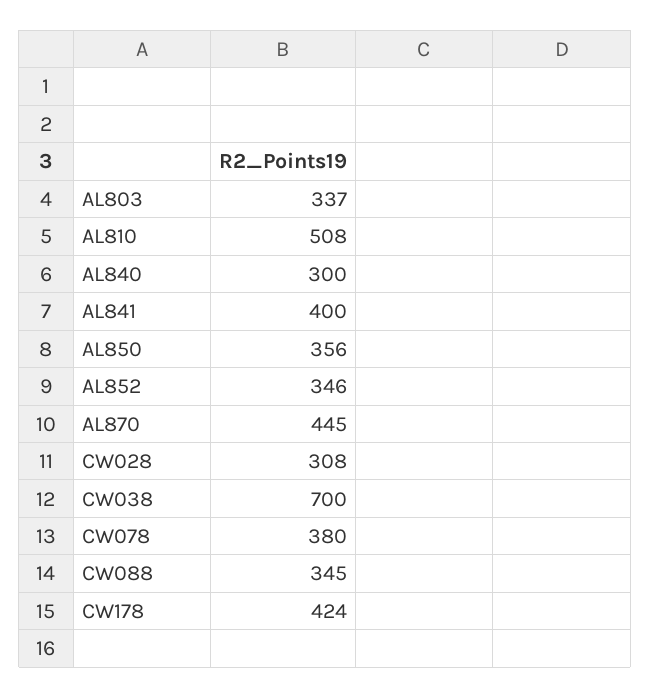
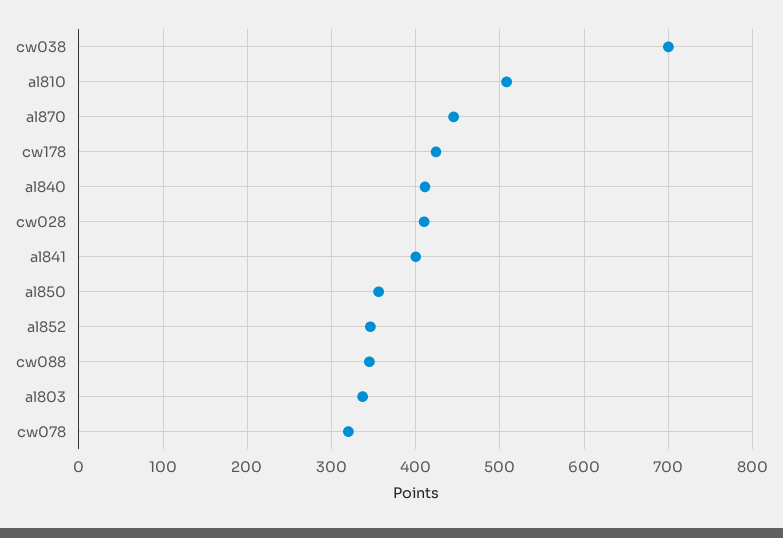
  {
    "AL803": 337,
    "AL810": 508,
-   "AL840": 300,
+   "AL840": 410,
    "AL841": 400,
    "AL850": 356,
    "AL852": 346,
    "AL870": 445,
-   "CW028": 308,
+   "CW028": 410,
    "CW038": 700,
-   "CW078": 380,
+   "CW078": 320,
    "CW088": 345,
    "CW178": 424
  }

